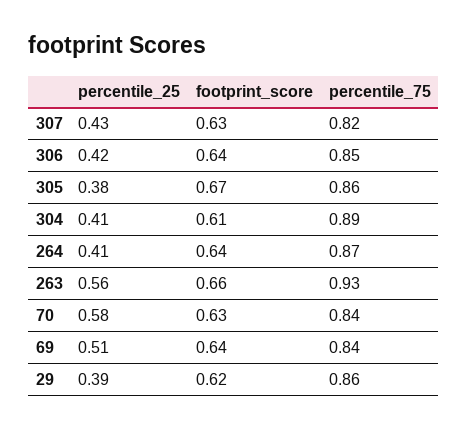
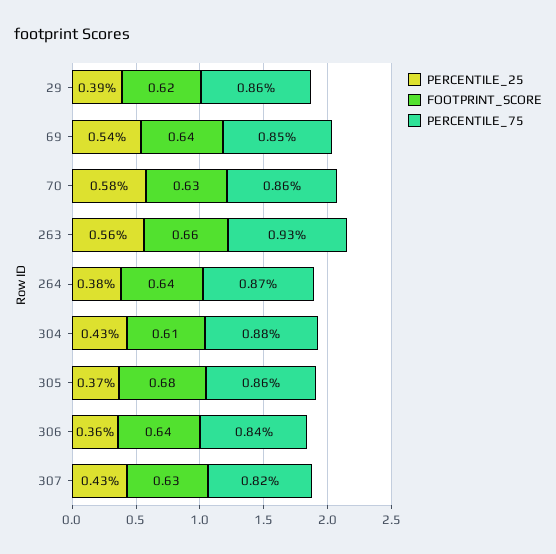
  {
    "percentile_25": {
      "307": 0.43,
-     "306": 0.42,
+     "306": 0.36,
-     "305": 0.38,
+     "305": 0.37,
-     "304": 0.41,
+     "304": 0.43,
-     "264": 0.41,
+     "264": 0.38,
      "263": 0.56,
      "70": 0.58,
-     "69": 0.51,
+     "69": 0.54,
      "29": 0.39
    },
    "footprint_score": {
      "307": 0.63,
      "306": 0.64,
-     "305": 0.67,
+     "305": 0.68,
      "304": 0.61,
      "264": 0.64,
      "263": 0.66,
      "70": 0.63,
      "69": 0.64,
      "29": 0.62
    },
    "percentile_75": {
      "307": 0.82,
-     "306": 0.85,
+     "306": 0.84,
      "305": 0.86,
-     "304": 0.89,
+     "304": 0.88,
      "264": 0.87,
      "263": 0.93,
-     "70": 0.84,
+     "70": 0.86,
-     "69": 0.84,
+     "69": 0.85,
      "29": 0.86
    }
  }

